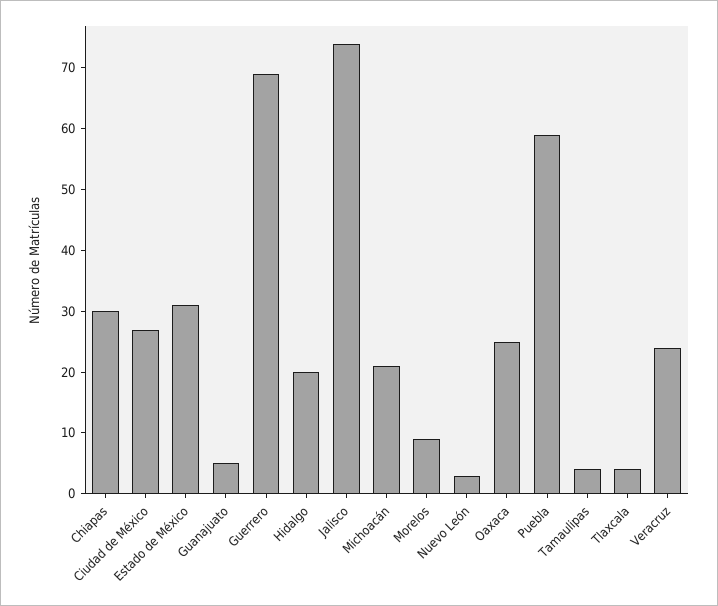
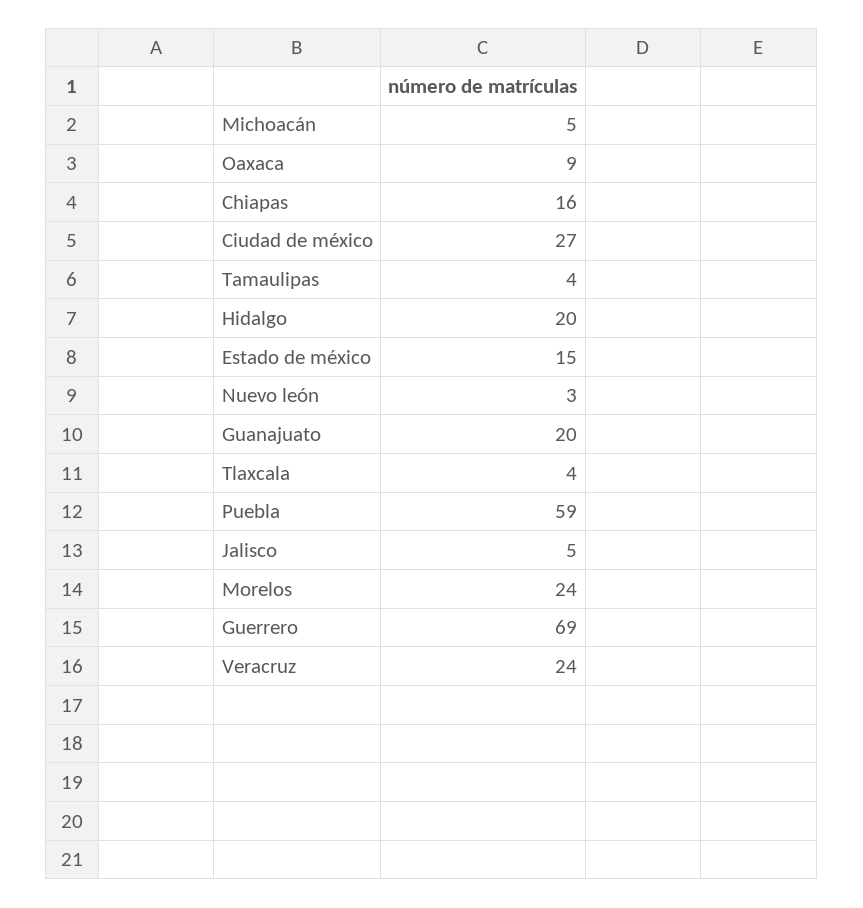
  {
-   "Chiapas": 30,
+   "Chiapas": 16,
    "Ciudad de México": 27,
-   "Estado de México": 30,
+   "Estado de México": 15,
-   "Guanajuato": 5,
+   "Guanajuato": 20,
    "Guerrero": 69,
    "Hidalgo": 20,
-   "Jalisco": 75,
+   "Jalisco": 5,
-   "Michoacán": 20,
+   "Michoacán": 5,
-   "Morelos": 10,
+   "Morelos": 24,
    "Nuevo León": 3,
-   "Oaxaca": 25,
+   "Oaxaca": 9,
    "Puebla": 59,
    "Tamaulipas": 4,
    "Tlaxcala": 4,
    "Veracruz": 24
  }

